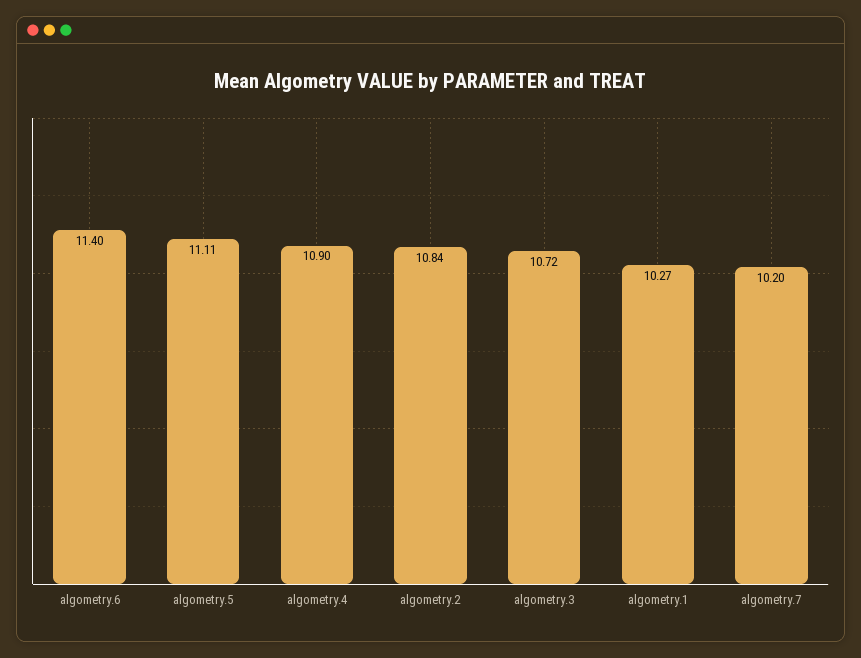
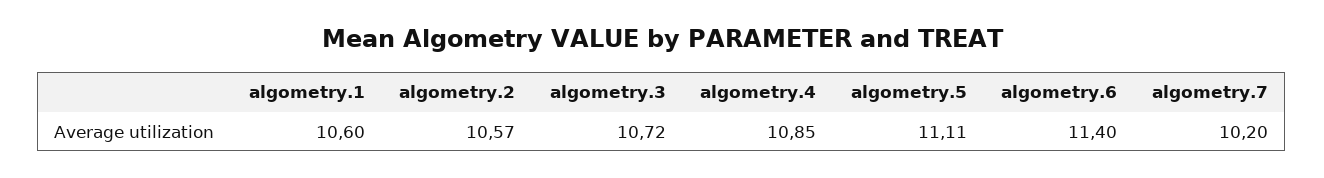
  {
    "algometry.6": 11.4,
    "algometry.5": 11.11,
-   "algometry.4": 10.9,
+   "algometry.4": 10.85,
-   "algometry.2": 10.84,
+   "algometry.2": 10.57,
    "algometry.3": 10.72,
-   "algometry.1": 10.27,
+   "algometry.1": 10.6,
    "algometry.7": 10.2
  }

